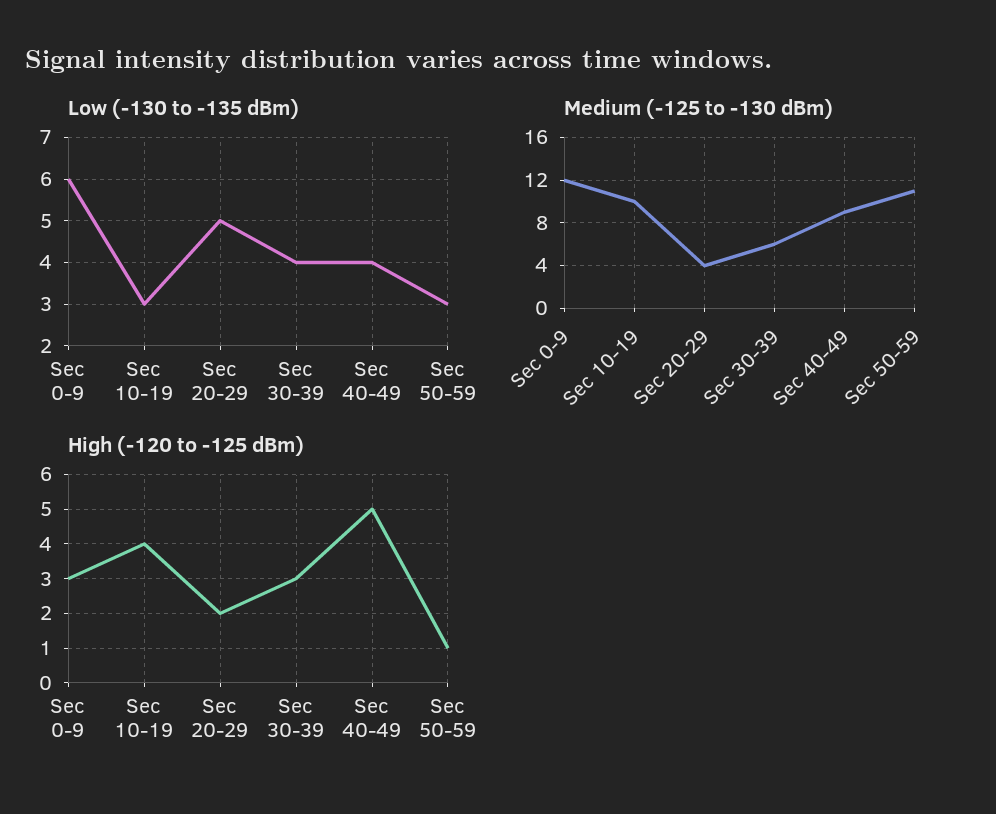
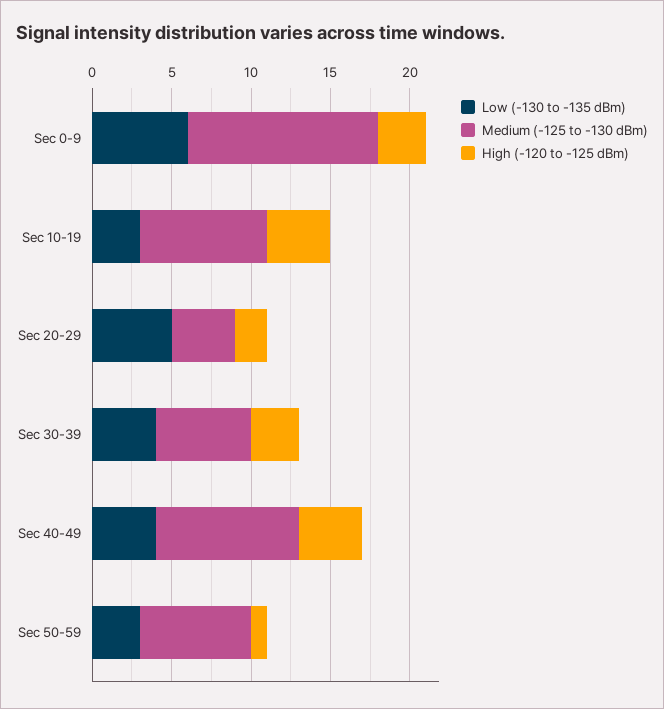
  {
    "Low (-130 to -135 dBm)": {
      "Sec 0-9": 6,
      "Sec 10-19": 3,
      "Sec 20-29": 5,
      "Sec 30-39": 4,
      "Sec 40-49": 4,
      "Sec 50-59": 3
    },
    "Medium (-125 to -130 dBm)": {
      "Sec 0-9": 12,
-     "Sec 10-19": 10,
+     "Sec 10-19": 8,
      "Sec 20-29": 4,
      "Sec 30-39": 6,
      "Sec 40-49": 9,
-     "Sec 50-59": 11
+     "Sec 50-59": 7
    },
    "High (-120 to -125 dBm)": {
      "Sec 0-9": 3,
      "Sec 10-19": 4,
      "Sec 20-29": 2,
      "Sec 30-39": 3,
-     "Sec 40-49": 5,
+     "Sec 40-49": 4,
      "Sec 50-59": 1
    }
  }

